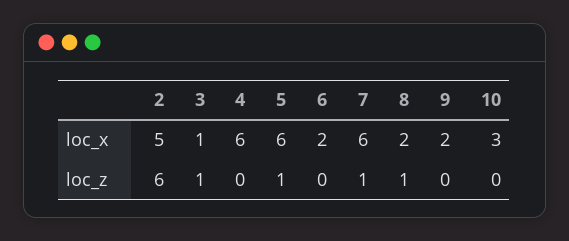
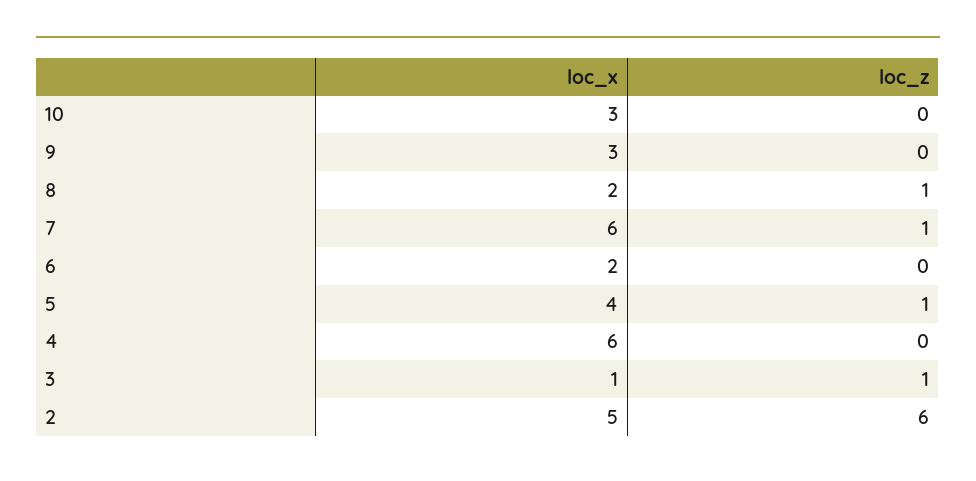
  {
    "2": {
      "loc_x": 5,
      "loc_z": 6
    },
    "3": {
      "loc_x": 1,
      "loc_z": 1
    },
    "4": {
      "loc_x": 6,
      "loc_z": 0
    },
    "5": {
-     "loc_x": 6,
+     "loc_x": 4,
      "loc_z": 1
    },
    "6": {
      "loc_x": 2,
      "loc_z": 0
    },
    "7": {
      "loc_x": 6,
      "loc_z": 1
    },
    "8": {
      "loc_x": 2,
      "loc_z": 1
    },
    "9": {
-     "loc_x": 2,
+     "loc_x": 3,
      "loc_z": 0
    },
    "10": {
      "loc_x": 3,
      "loc_z": 0
    }
  }

